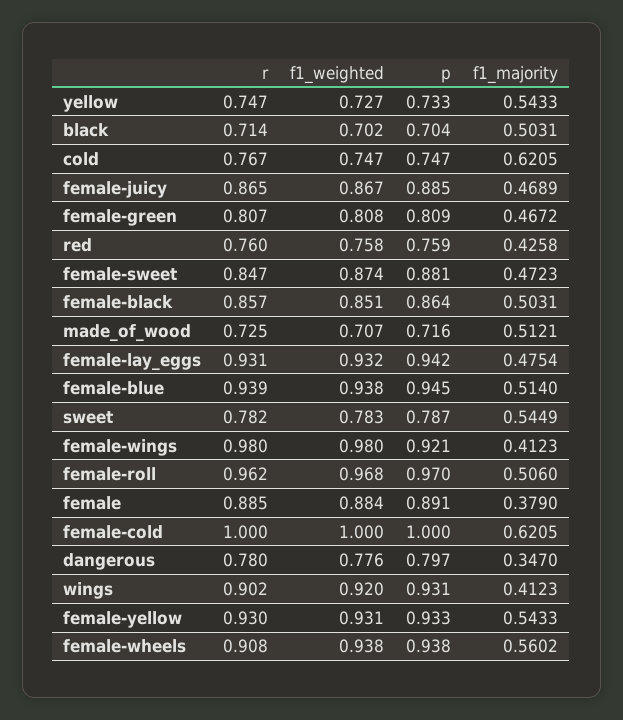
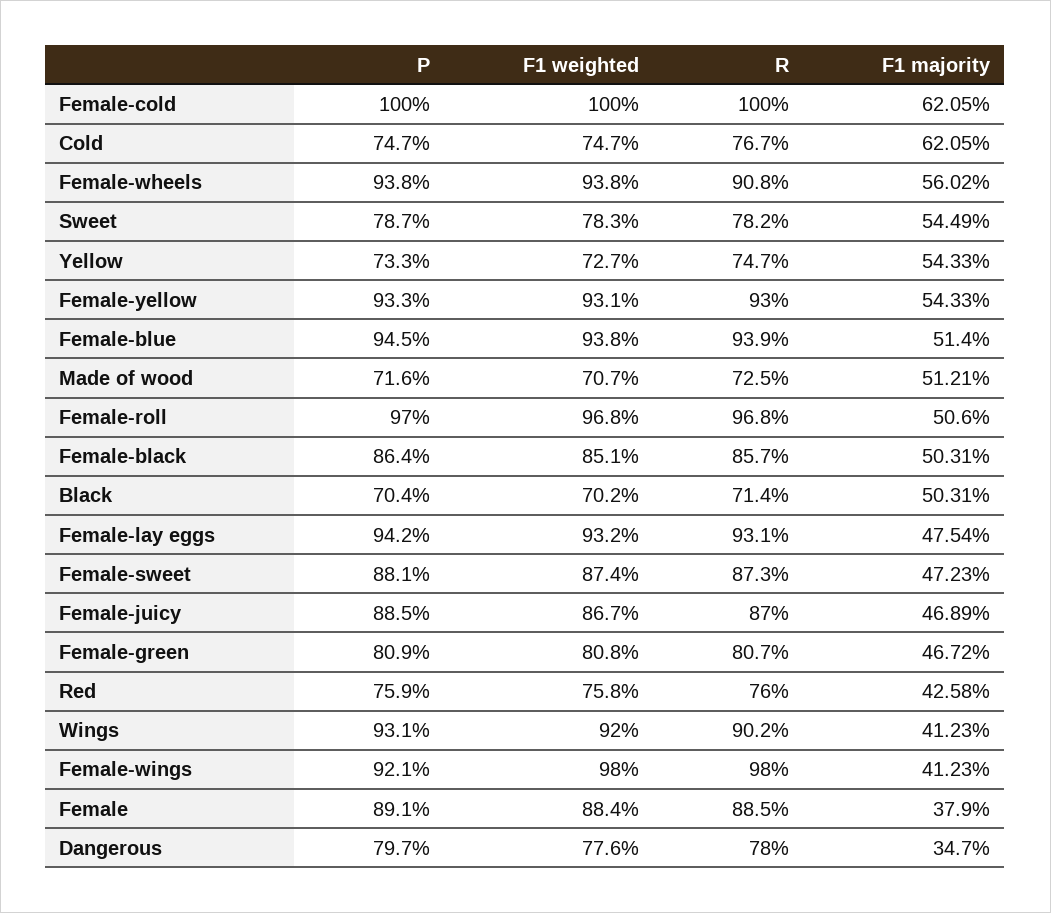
  {
    "r": {
      "yellow": 0.747,
      "black": 0.714,
      "cold": 0.767,
-     "female-juicy": 0.865,
+     "female-juicy": 0.87,
      "female-green": 0.807,
      "red": 0.76,
-     "female-sweet": 0.847,
+     "female-sweet": 0.873,
      "female-black": 0.857,
      "made_of_wood": 0.725,
      "female-lay_eggs": 0.931,
      "female-blue": 0.939,
      "sweet": 0.782,
      "female-wings": 0.98,
-     "female-roll": 0.962,
+     "female-roll": 0.968,
      "female": 0.885,
      "female-cold": 1,
      "dangerous": 0.78,
      "wings": 0.902,
      "female-yellow": 0.93,
      "female-wheels": 0.908
    },
    "f1_weighted": {
      "yellow": 0.727,
      "black": 0.702,
      "cold": 0.747,
      "female-juicy": 0.867,
      "female-green": 0.808,
      "red": 0.758,
      "female-sweet": 0.874,
      "female-black": 0.851,
      "made_of_wood": 0.707,
      "female-lay_eggs": 0.932,
      "female-blue": 0.938,
      "sweet": 0.783,
      "female-wings": 0.98,
      "female-roll": 0.968,
      "female": 0.884,
      "female-cold": 1,
      "dangerous": 0.776,
      "wings": 0.92,
      "female-yellow": 0.931,
      "female-wheels": 0.938
    },
    "p": {
      "yellow": 0.733,
      "black": 0.704,
      "cold": 0.747,
      "female-juicy": 0.885,
      "female-green": 0.809,
      "red": 0.759,
      "female-sweet": 0.881,
      "female-black": 0.864,
      "made_of_wood": 0.716,
      "female-lay_eggs": 0.942,
      "female-blue": 0.945,
      "sweet": 0.787,
      "female-wings": 0.921,
      "female-roll": 0.97,
      "female": 0.891,
      "female-cold": 1,
      "dangerous": 0.797,
      "wings": 0.931,
      "female-yellow": 0.933,
      "female-wheels": 0.938
    },
    "f1_majority": {
      "yellow": 0.5433,
      "black": 0.5031,
      "cold": 0.6205,
      "female-juicy": 0.4689,
      "female-green": 0.4672,
      "red": 0.4258,
      "female-sweet": 0.4723,
      "female-black": 0.5031,
      "made_of_wood": 0.5121,
      "female-lay_eggs": 0.4754,
      "female-blue": 0.514,
      "sweet": 0.5449,
      "female-wings": 0.4123,
      "female-roll": 0.506,
      "female": 0.379,
      "female-cold": 0.6205,
      "dangerous": 0.347,
      "wings": 0.4123,
      "female-yellow": 0.5433,
      "female-wheels": 0.5602
    }
  }

